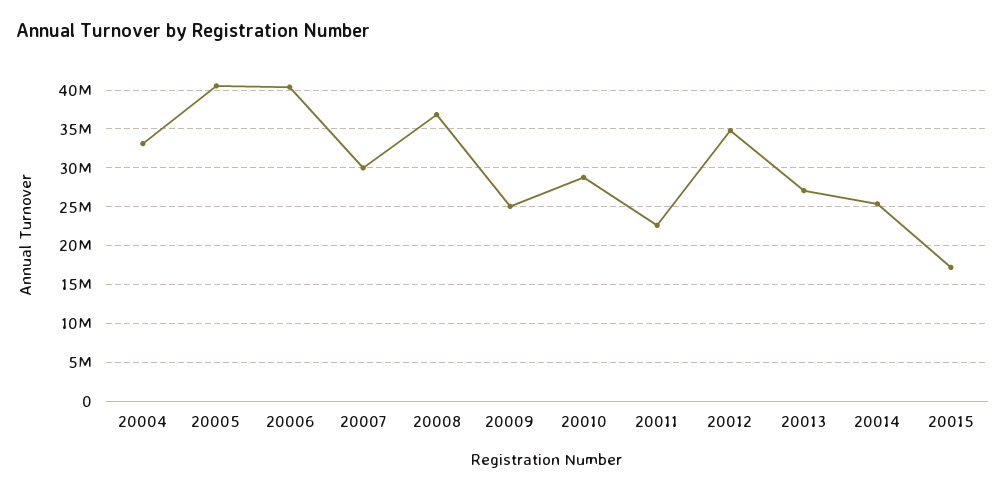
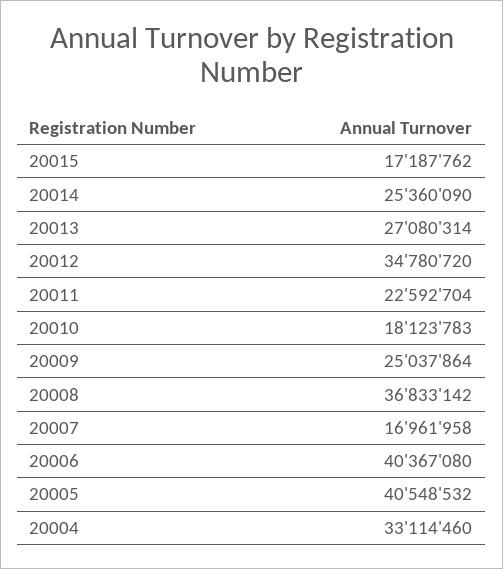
  {
    "20004": 33114460,
    "20005": 40548532,
    "20006": 40367080,
-   "20007": 30000000,
+   "20007": 16961958,
    "20008": 36833142,
    "20009": 25037864,
-   "20010": 29000000,
+   "20010": 18123783,
    "20011": 22592704,
    "20012": 34780720,
    "20013": 27080314,
    "20014": 25360090,
    "20015": 17187762
  }

